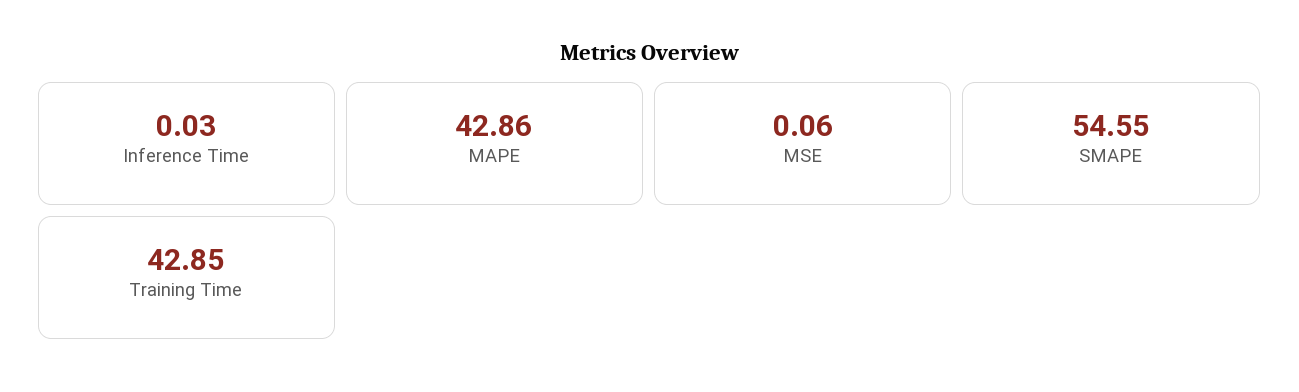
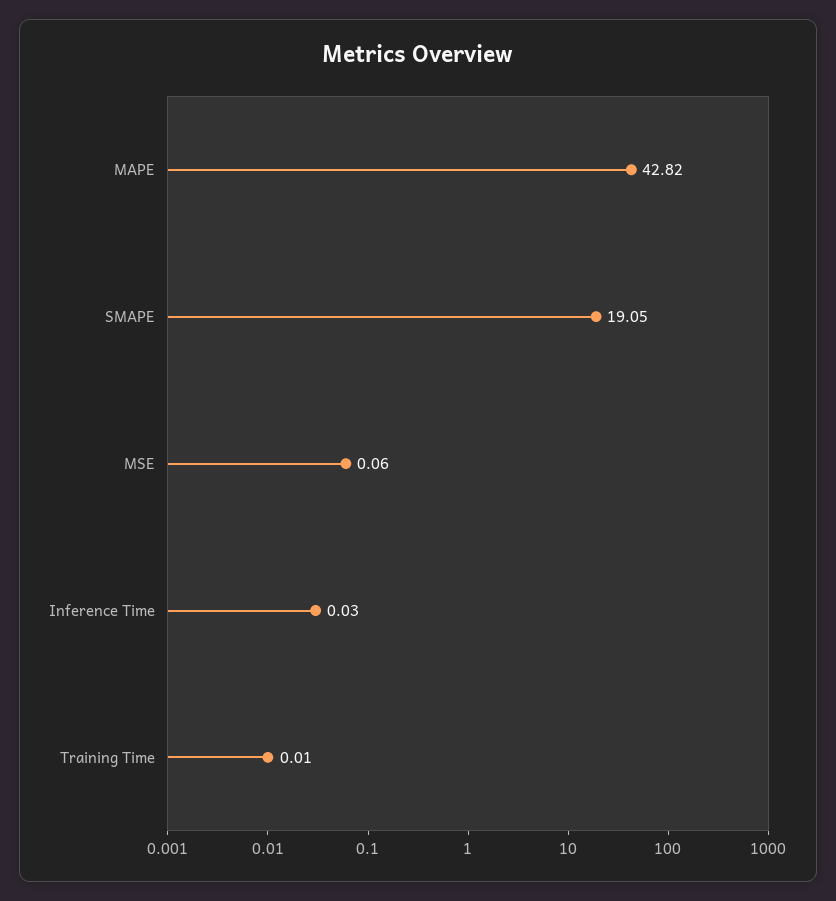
  {
    "Inference Time": 0.03,
-   "MAPE": 42.86,
+   "MAPE": 42.82,
    "MSE": 0.06,
-   "SMAPE": 54.55,
+   "SMAPE": 19.05,
-   "Training Time": 42.85
+   "Training Time": 0.01
  }

